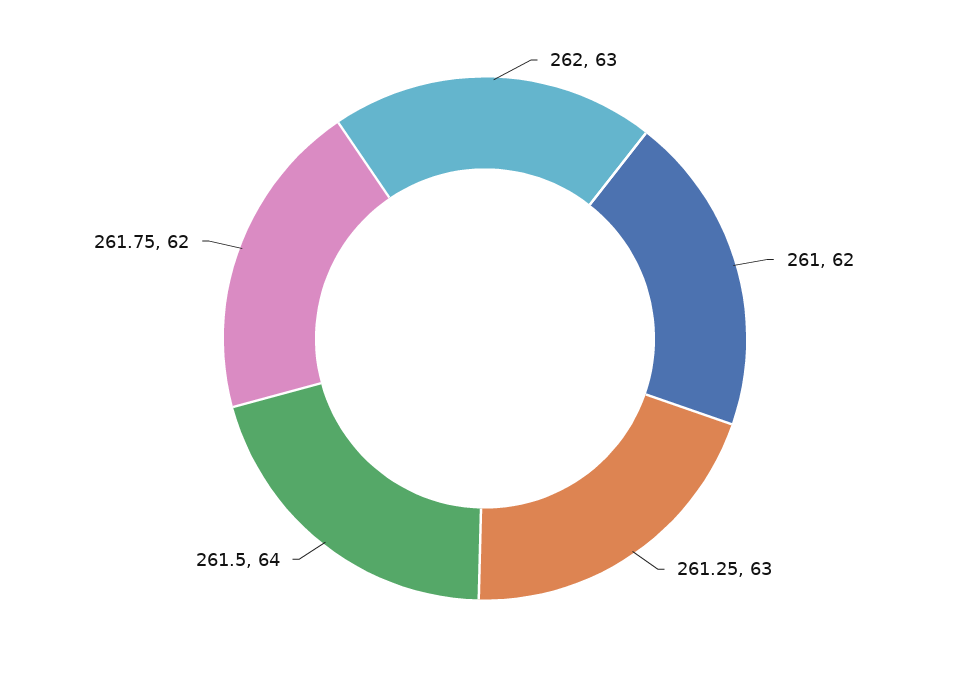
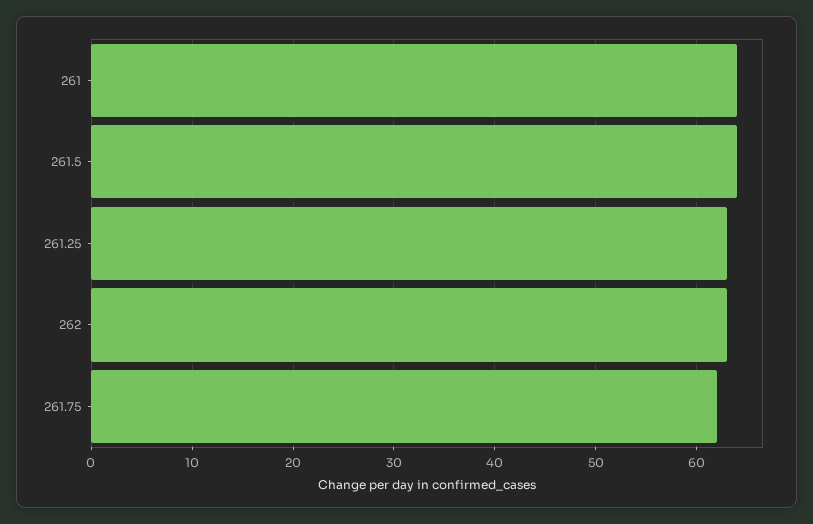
  {
    "262": 63,
-   "261": 62,
+   "261": 64,
    "261.25": 63,
    "261.5": 64,
    "261.75": 62
  }

